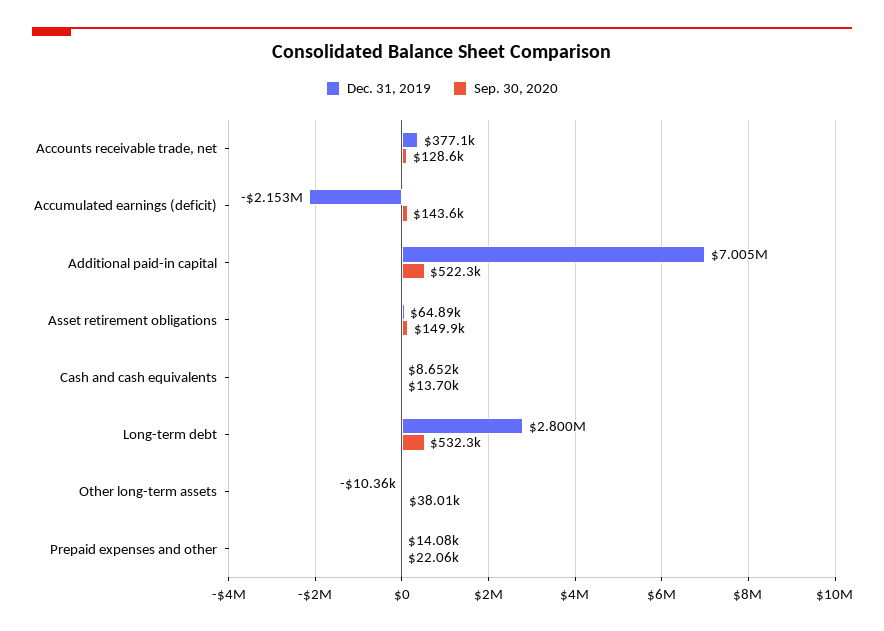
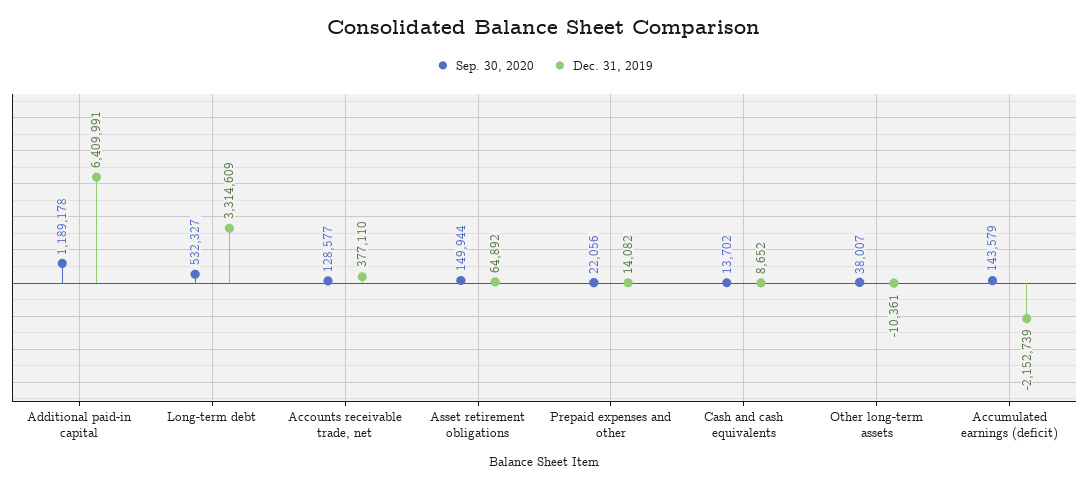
  {
    "Dec. 31, 2019": {
      "Accounts receivable trade, net": 377110,
      "Accumulated earnings (deficit)": -2152739,
-     "Additional paid-in capital": 7005000,
+     "Additional paid-in capital": 6409991,
      "Asset retirement obligations": 64892,
      "Cash and cash equivalents": 8652,
-     "Long-term debt": 2800000,
+     "Long-term debt": 3314609,
      "Other long-term assets": -10361,
      "Prepaid expenses and other": 14082
    },
    "Sep. 30, 2020": {
      "Accounts receivable trade, net": 128577,
      "Accumulated earnings (deficit)": 143579,
-     "Additional paid-in capital": 522300,
+     "Additional paid-in capital": 1189178,
      "Asset retirement obligations": 149944,
      "Cash and cash equivalents": 13702,
      "Long-term debt": 532327,
      "Other long-term assets": 38007,
      "Prepaid expenses and other": 22056
    }
  }

